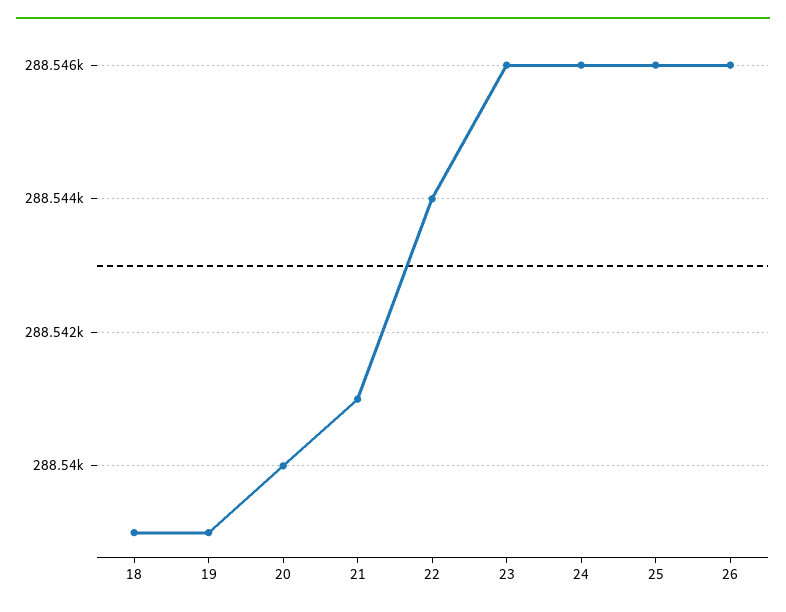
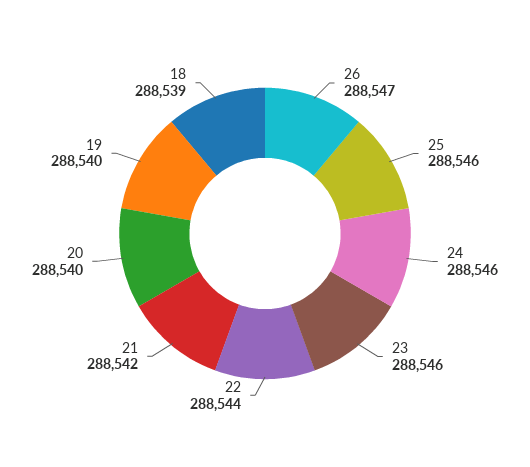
  {
    "18": 288539,
-   "19": 288539,
+   "19": 288540,
    "20": 288540,
-   "21": 288541,
+   "21": 288542,
    "22": 288544,
    "23": 288546,
    "24": 288546,
    "25": 288546,
-   "26": 288546
+   "26": 288547
  }

